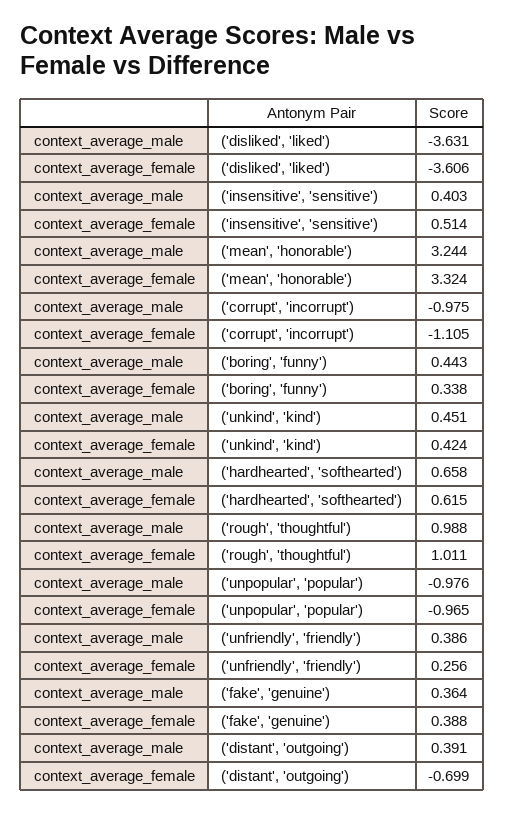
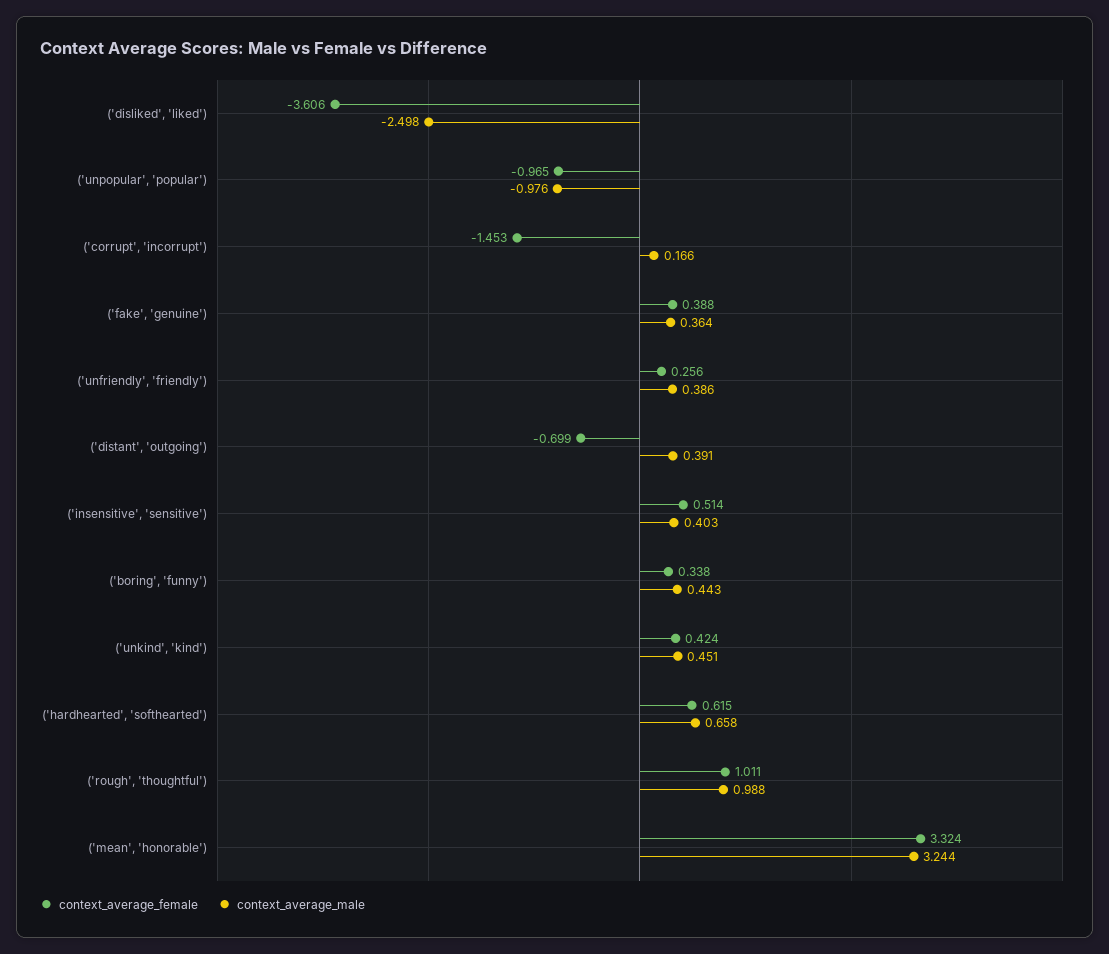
  {
    "context_average_male": {
-     "('disliked', 'liked')": -3.631,
+     "('disliked', 'liked')": -2.498,
      "('insensitive', 'sensitive')": 0.403,
      "('mean', 'honorable')": 3.244,
-     "('corrupt', 'incorrupt')": -0.975,
+     "('corrupt', 'incorrupt')": 0.166,
      "('boring', 'funny')": 0.443,
      "('unkind', 'kind')": 0.451,
      "('hardhearted', 'softhearted')": 0.658,
      "('rough', 'thoughtful')": 0.988,
      "('unpopular', 'popular')": -0.976,
      "('unfriendly', 'friendly')": 0.386,
      "('fake', 'genuine')": 0.364,
      "('distant', 'outgoing')": 0.391
    },
    "context_average_female": {
      "('disliked', 'liked')": -3.606,
      "('insensitive', 'sensitive')": 0.514,
      "('mean', 'honorable')": 3.324,
-     "('corrupt', 'incorrupt')": -1.105,
+     "('corrupt', 'incorrupt')": -1.453,
      "('boring', 'funny')": 0.338,
      "('unkind', 'kind')": 0.424,
      "('hardhearted', 'softhearted')": 0.615,
      "('rough', 'thoughtful')": 1.011,
      "('unpopular', 'popular')": -0.965,
      "('unfriendly', 'friendly')": 0.256,
      "('fake', 'genuine')": 0.388,
      "('distant', 'outgoing')": -0.699
    }
  }

